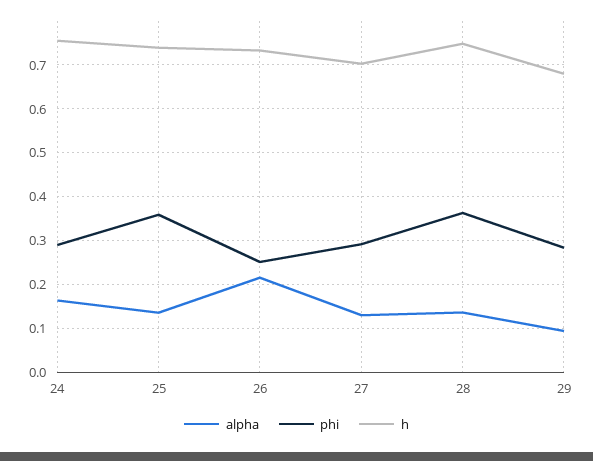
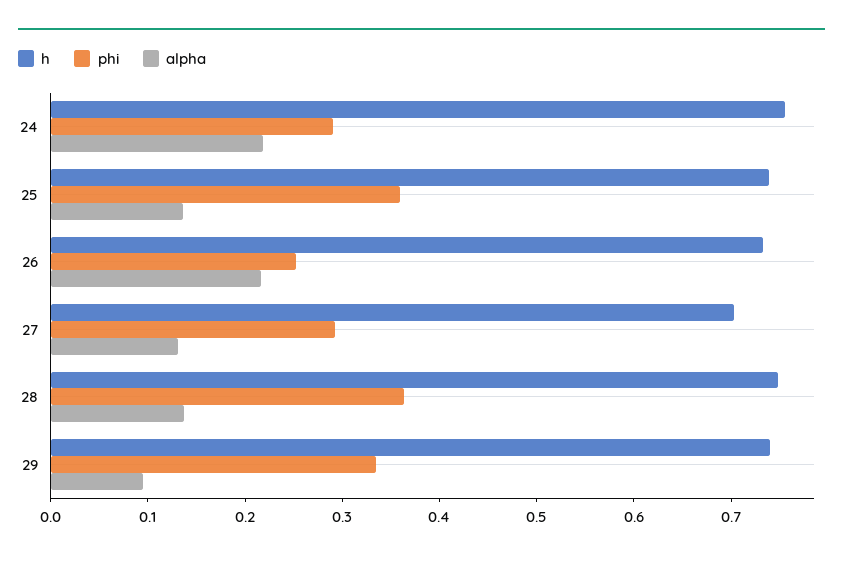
  {
    "alpha": {
-     "24": 0.16,
+     "24": 0.22,
      "25": 0.14,
      "26": 0.22,
      "27": 0.14,
      "28": 0.14,
      "29": 0.1
    },
    "phi": {
      "24": 0.3,
      "25": 0.36,
      "26": 0.26,
      "27": 0.3,
      "28": 0.36,
-     "29": 0.28
+     "29": 0.34
    },
    "h": {
      "24": 0.76,
      "25": 0.74,
      "26": 0.74,
      "27": 0.7,
      "28": 0.74,
-     "29": 0.68
+     "29": 0.74
    }
  }

